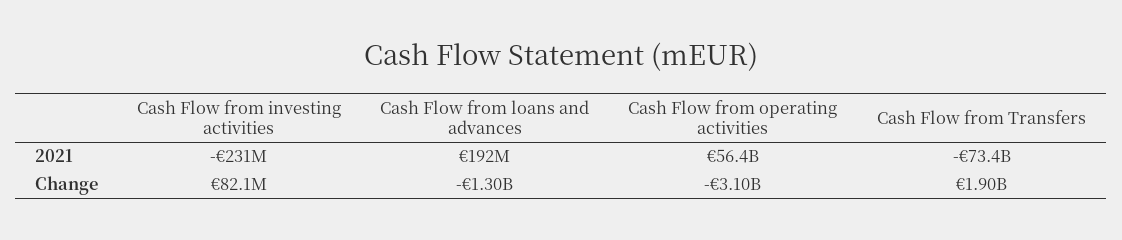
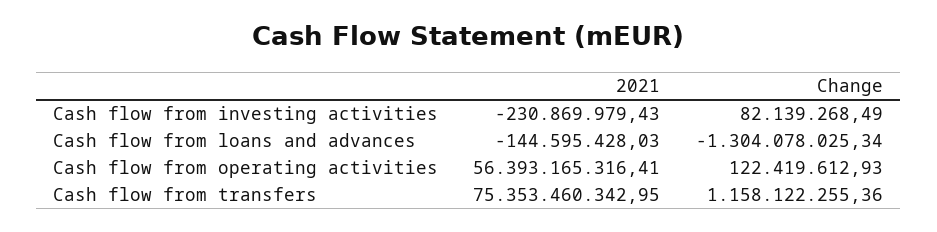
  {
    "Cash Flow from investing activities": {
      "2021": -230869979.43,
      "Change": 82139268.49
    },
    "Cash Flow from loans and advances": {
-     "2021": 192000000,
+     "2021": -144595428.03,
      "Change": -1304078025.34
    },
    "Cash Flow from operating activities": {
      "2021": 56393165316.41,
-     "Change": -3100000000
+     "Change": 122419612.93
    },
    "Cash Flow from Transfers": {
-     "2021": -73400000000,
+     "2021": 75353460342.95,
-     "Change": 1900000000
+     "Change": 1158122255.36
    }
  }

